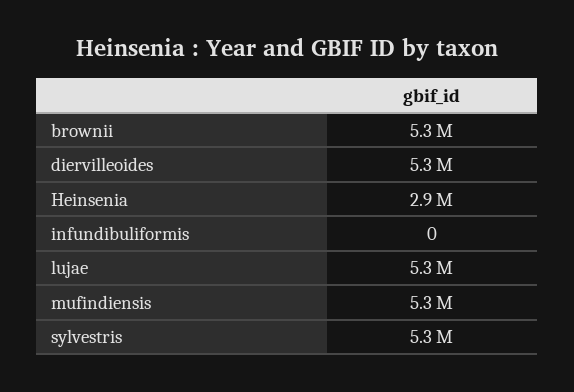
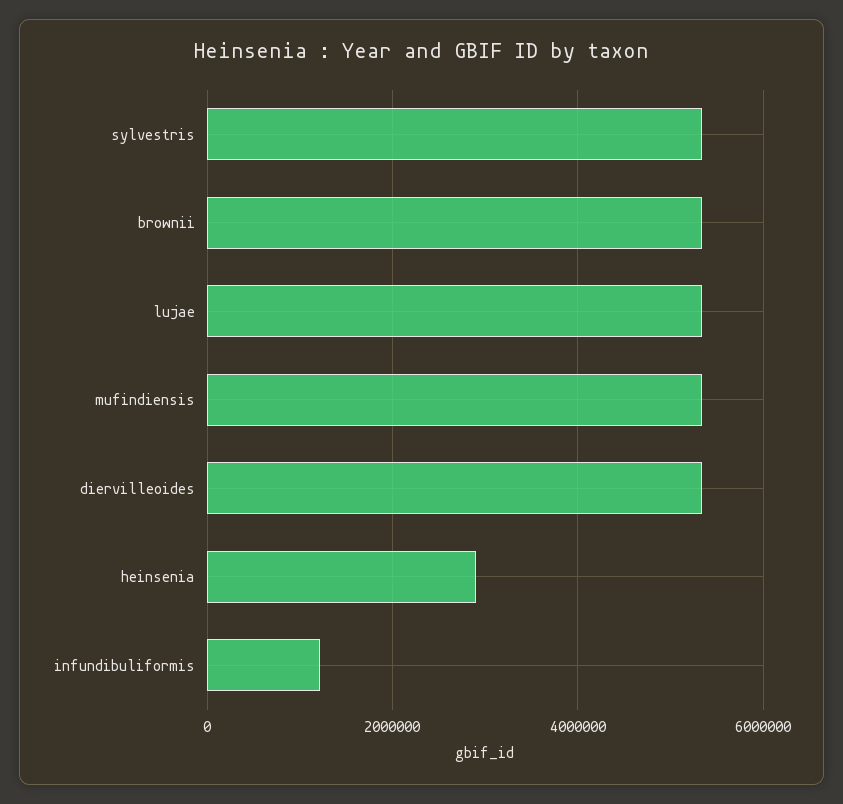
  {
    "brownii": 5300000,
    "diervilleoides": 5300000,
    "Heinsenia": 2900000,
-   "infundibuliformis": 0,
+   "infundibuliformis": 1200000,
    "lujae": 5300000,
    "mufindiensis": 5300000,
    "sylvestris": 5300000
  }

